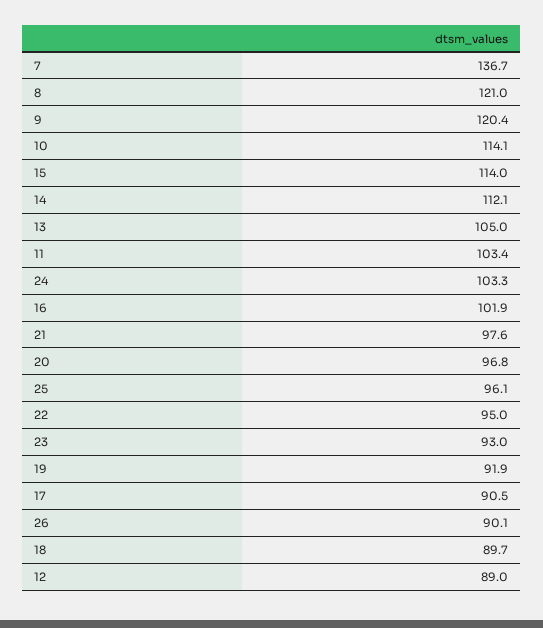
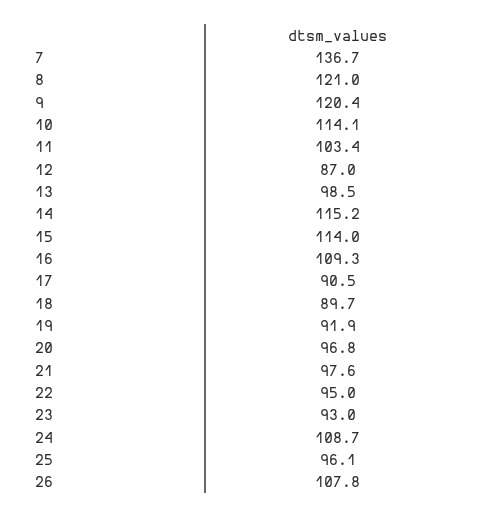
  {
    "7": 136.7,
    "8": 121,
    "9": 120.4,
    "10": 114.1,
    "15": 114,
-   "14": 112.1,
+   "14": 115.2,
-   "13": 105,
+   "13": 98.5,
    "11": 103.4,
-   "24": 103.3,
+   "24": 108.7,
-   "16": 101.9,
+   "16": 109.3,
    "21": 97.6,
    "20": 96.8,
    "25": 96.1,
    "22": 95,
    "23": 93,
    "19": 91.9,
    "17": 90.5,
-   "26": 90.1,
+   "26": 107.8,
    "18": 89.7,
-   "12": 89
+   "12": 87
  }

